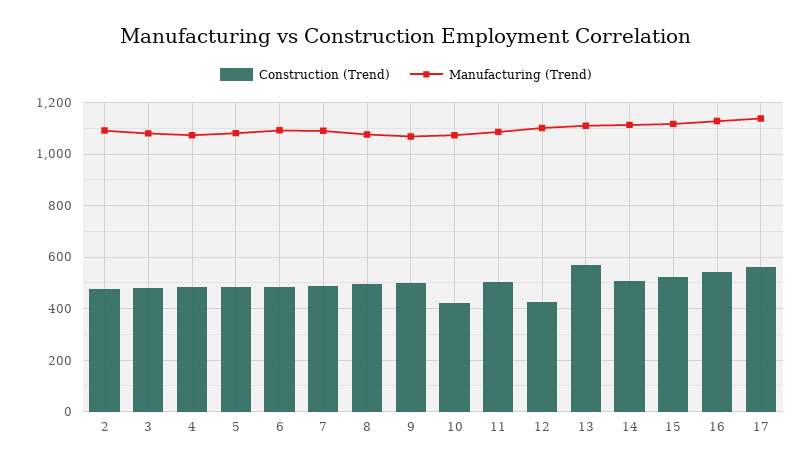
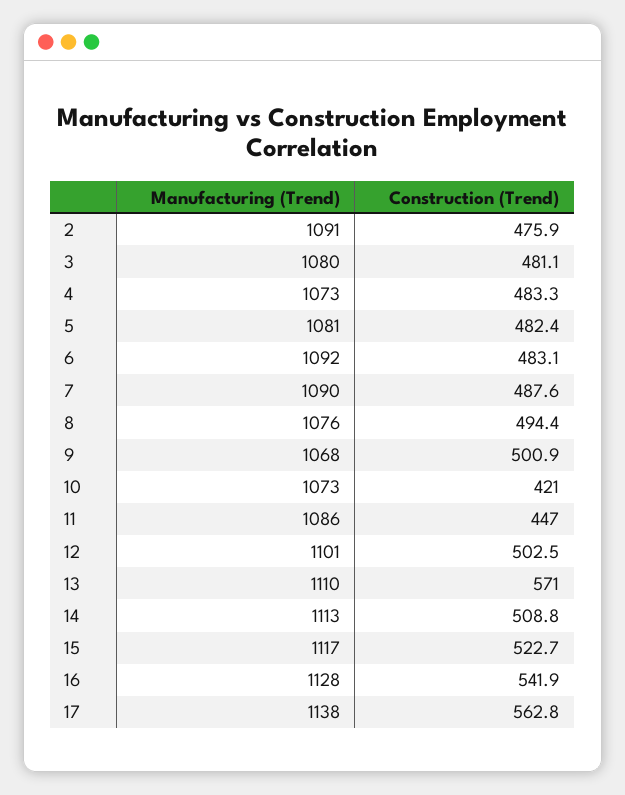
  {
    "Construction (Trend)": {
      "2": 475.9,
      "3": 481.1,
      "4": 483.3,
      "5": 482.4,
      "6": 483.1,
      "7": 487.6,
      "8": 494.4,
      "9": 500.9,
      "10": 421,
-     "11": 500,
+     "11": 447,
-     "12": 425,
+     "12": 502.5,
      "13": 571,
      "14": 508.8,
      "15": 522.7,
      "16": 541.9,
      "17": 562.8
    },
    "Manufacturing (Trend)": {
      "2": 1091,
      "3": 1080,
      "4": 1073,
      "5": 1081,
      "6": 1092,
      "7": 1090,
      "8": 1076,
      "9": 1068,
      "10": 1073,
      "11": 1086,
      "12": 1101,
      "13": 1110,
      "14": 1113,
      "15": 1117,
      "16": 1128,
      "17": 1138
    }
  }

